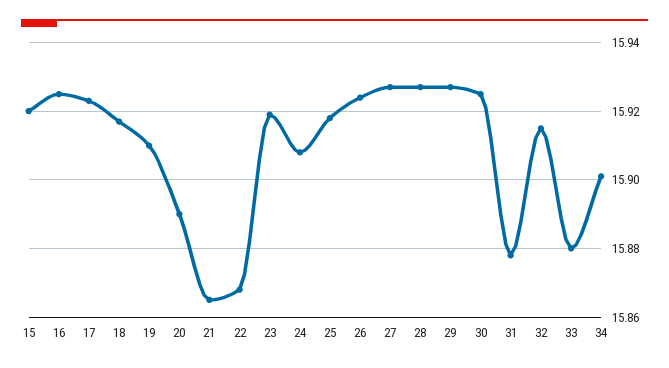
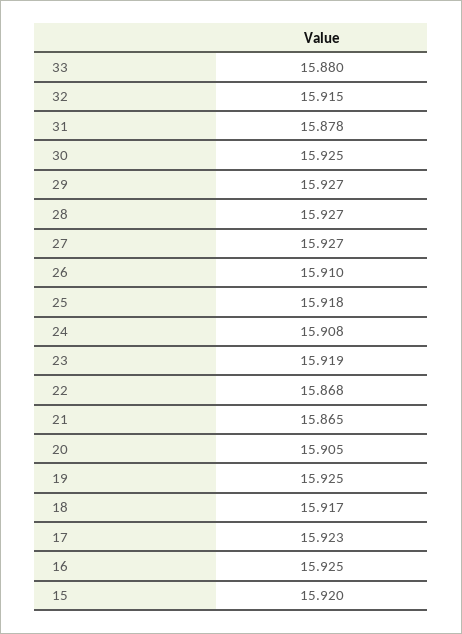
  {
    "15": 15.92,
    "16": 15.925,
    "17": 15.923,
    "18": 15.917,
-   "19": 15.91,
+   "19": 15.925,
-   "20": 15.89,
+   "20": 15.905,
    "21": 15.865,
    "22": 15.868,
    "23": 15.919,
    "24": 15.908,
    "25": 15.918,
-   "26": 15.925,
+   "26": 15.91,
    "27": 15.927,
    "28": 15.927,
    "29": 15.927,
    "30": 15.925,
    "31": 15.878,
    "32": 15.915,
-   "33": 15.88,
+   "33": 15.88
-   "34": 15.9
  }

